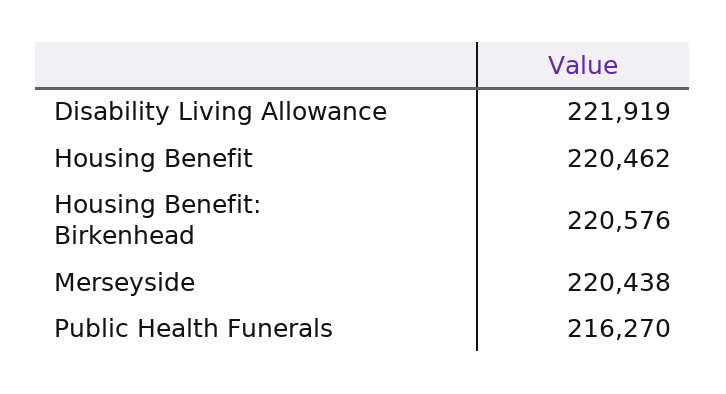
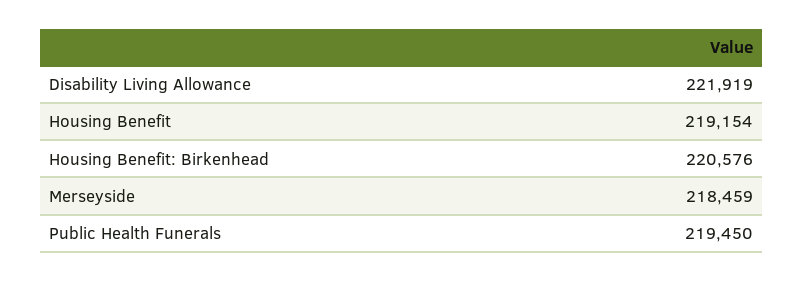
  {
    "Disability Living Allowance": 221919,
-   "Housing Benefit": 220462,
+   "Housing Benefit": 219154,
    "Housing Benefit: Birkenhead": 220576,
-   "Merseyside": 220438,
+   "Merseyside": 218459,
-   "Public Health Funerals": 216270
+   "Public Health Funerals": 219450
  }

